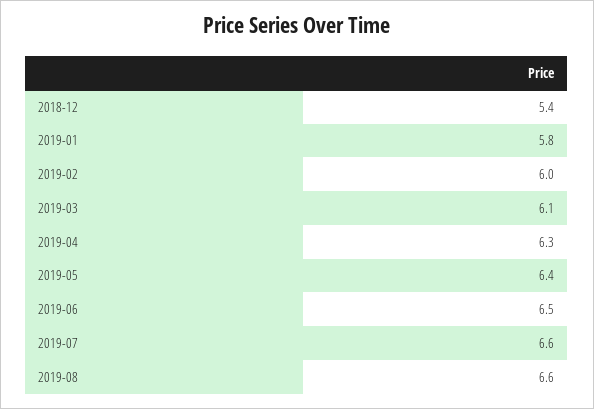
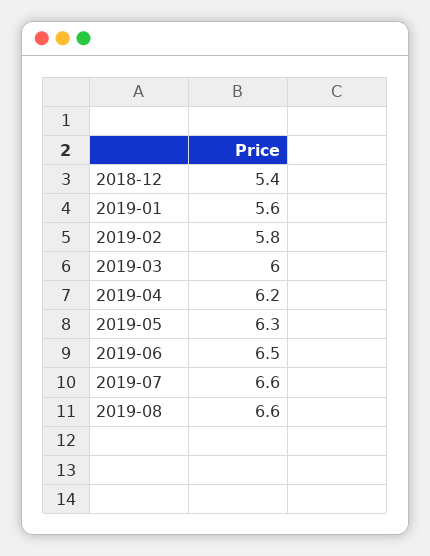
  {
    "2018-12": 5.4,
-   "2019-01": 5.8,
+   "2019-01": 5.6,
-   "2019-02": 6,
+   "2019-02": 5.8,
-   "2019-03": 6.1,
+   "2019-03": 6,
-   "2019-04": 6.3,
+   "2019-04": 6.2,
-   "2019-05": 6.4,
+   "2019-05": 6.3,
    "2019-06": 6.5,
    "2019-07": 6.6,
    "2019-08": 6.6
  }

